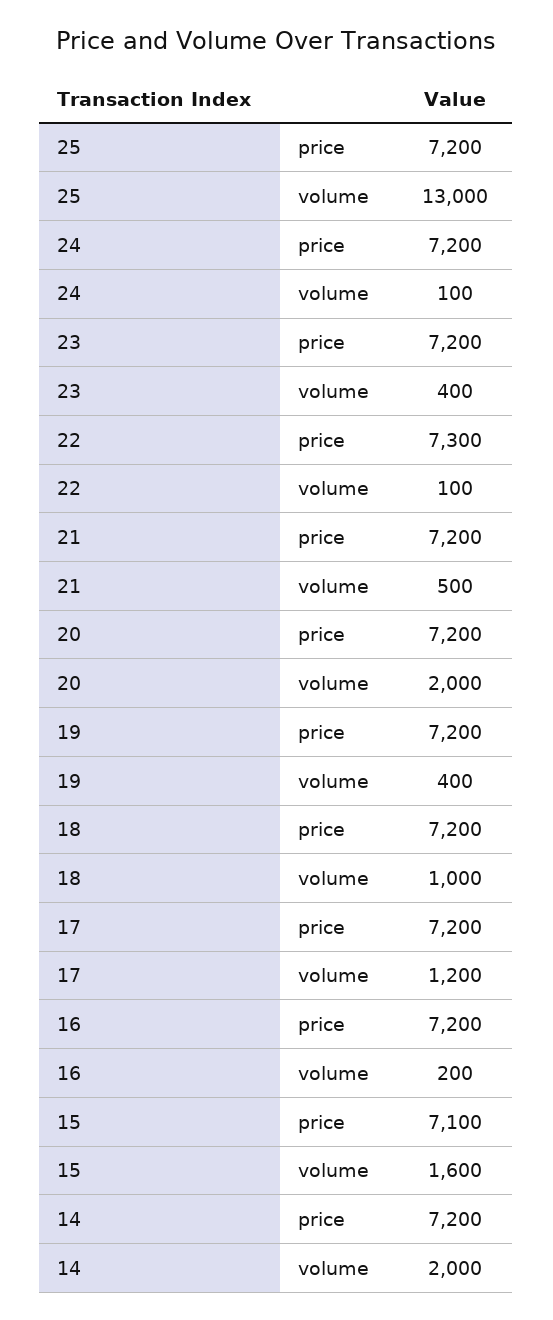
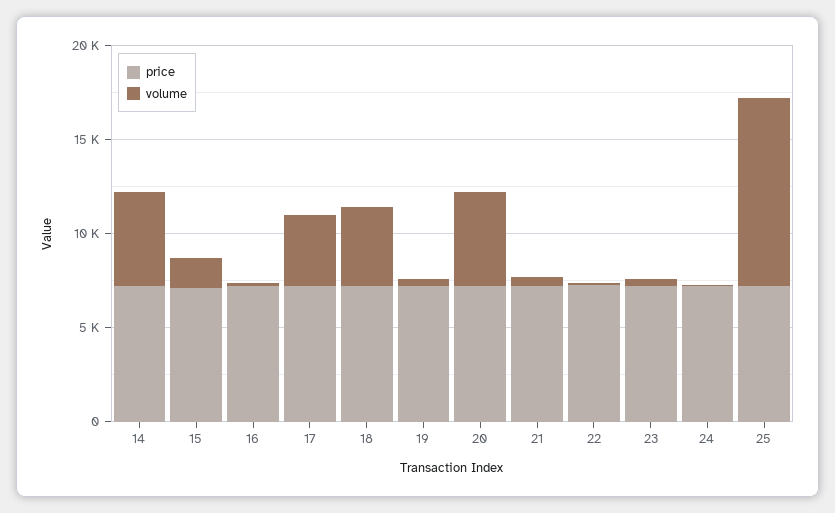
  {
    "price": {
      "25": 7200,
      "24": 7200,
      "23": 7200,
      "22": 7300,
      "21": 7200,
      "20": 7200,
      "19": 7200,
      "18": 7200,
      "17": 7200,
      "16": 7200,
      "15": 7100,
      "14": 7200
    },
    "volume": {
-     "25": 13000,
+     "25": 10000,
      "24": 100,
      "23": 400,
      "22": 100,
      "21": 500,
-     "20": 2000,
+     "20": 5000,
      "19": 400,
-     "18": 1000,
+     "18": 4000,
-     "17": 1200,
+     "17": 4000,
      "16": 200,
      "15": 1600,
-     "14": 2000
+     "14": 5000
    }
  }

